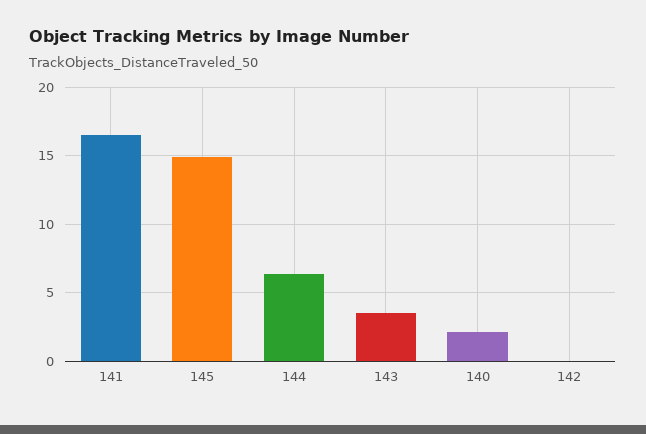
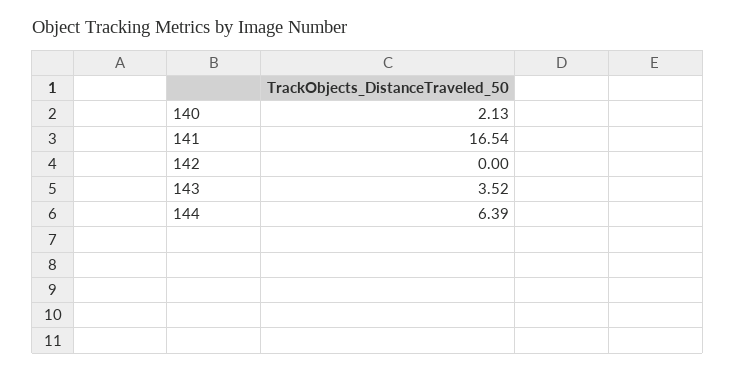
  {
    "141": 16.54,
-   "145": 15,
    "144": 6.39,
    "143": 3.52,
    "140": 2.13,
    "142": 0
  }

